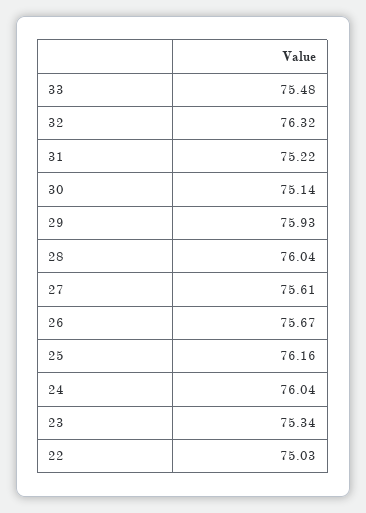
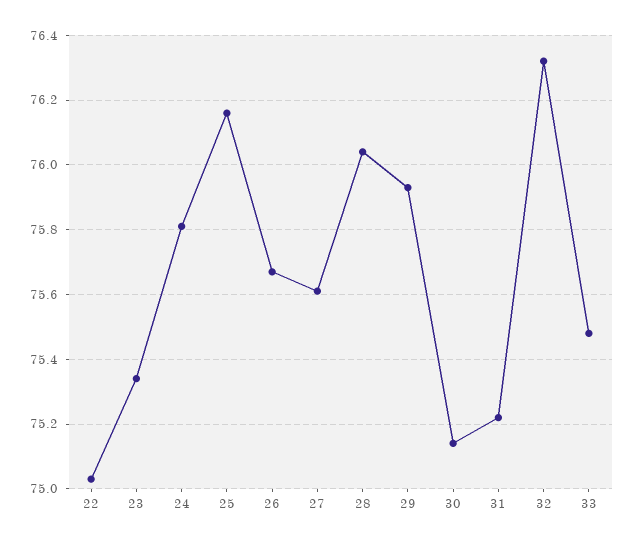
  {
    "33": 75.48,
    "32": 76.32,
    "31": 75.22,
    "30": 75.14,
    "29": 75.93,
    "28": 76.04,
    "27": 75.61,
    "26": 75.67,
    "25": 76.16,
-   "24": 76.04,
+   "24": 75.8,
    "23": 75.34,
    "22": 75.03
  }

